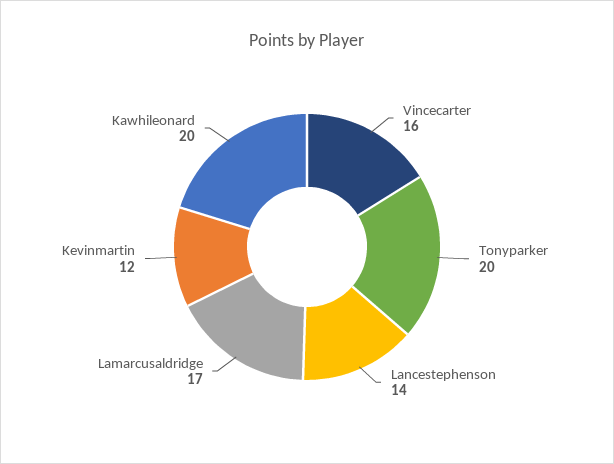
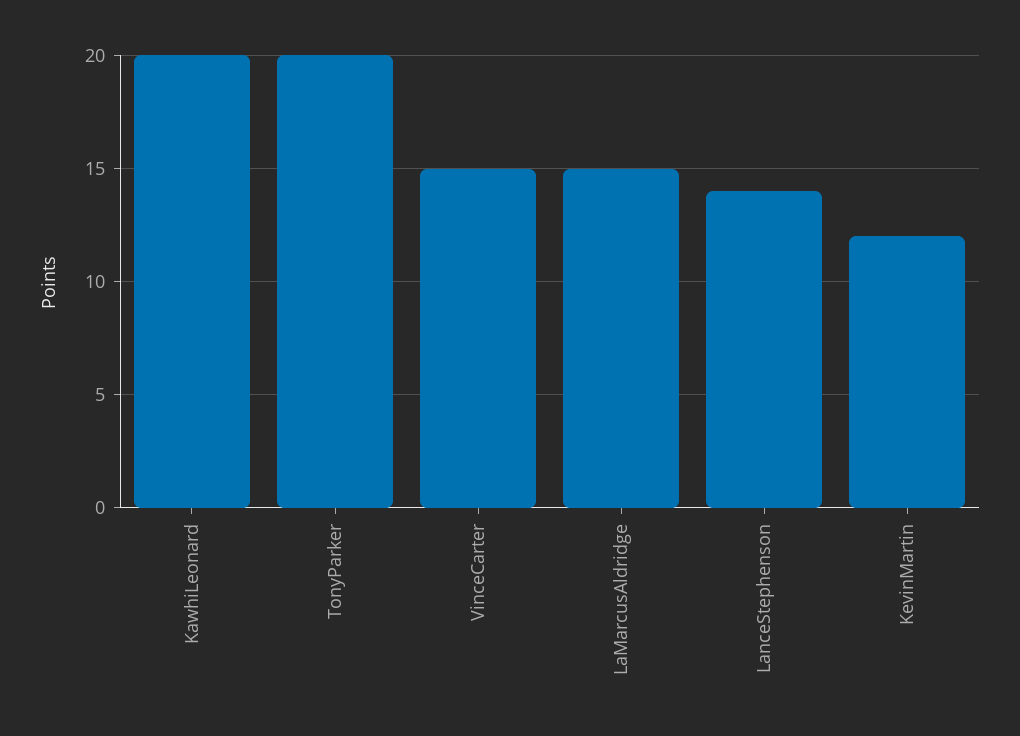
  {
-   "Vincecarter": 16,
+   "Vincecarter": 15,
    "Tonyparker": 20,
    "Lancestephenson": 14,
-   "Lamarcusaldridge": 17,
+   "Lamarcusaldridge": 15,
    "Kevinmartin": 12,
    "Kawhileonard": 20
  }

